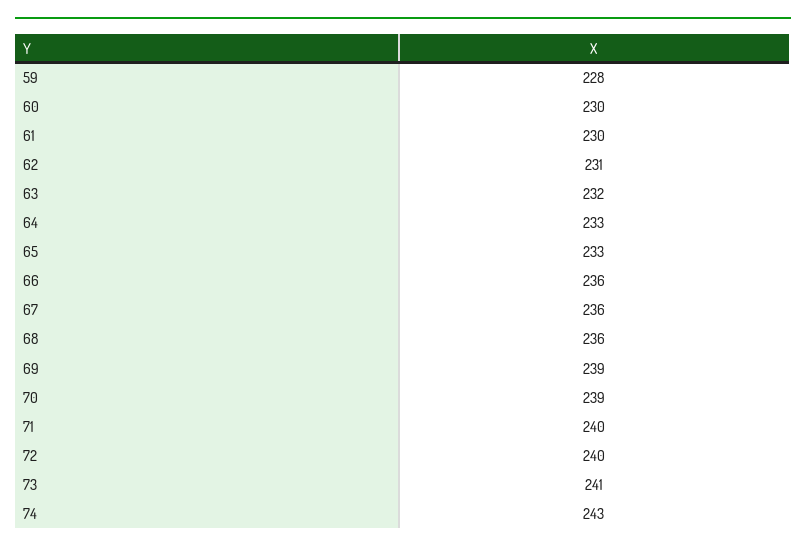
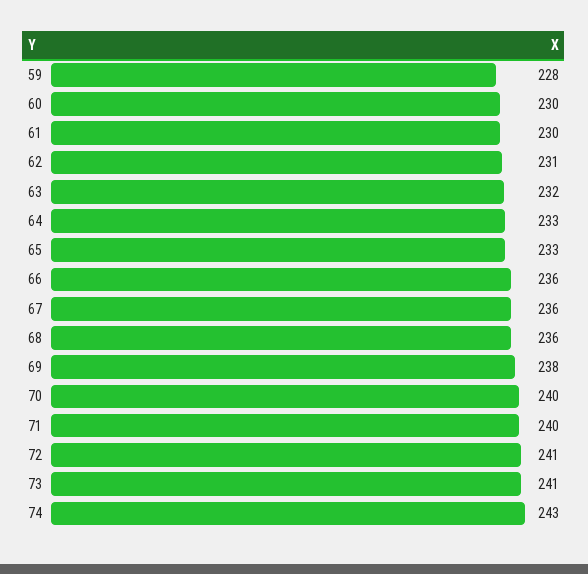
  {
    "59": 228,
    "60": 230,
    "61": 230,
    "62": 231,
    "63": 232,
    "64": 233,
    "65": 233,
    "66": 236,
    "67": 236,
    "68": 236,
-   "69": 239,
+   "69": 238,
-   "70": 239,
+   "70": 240,
    "71": 240,
-   "72": 240,
+   "72": 241,
    "73": 241,
    "74": 243
  }

